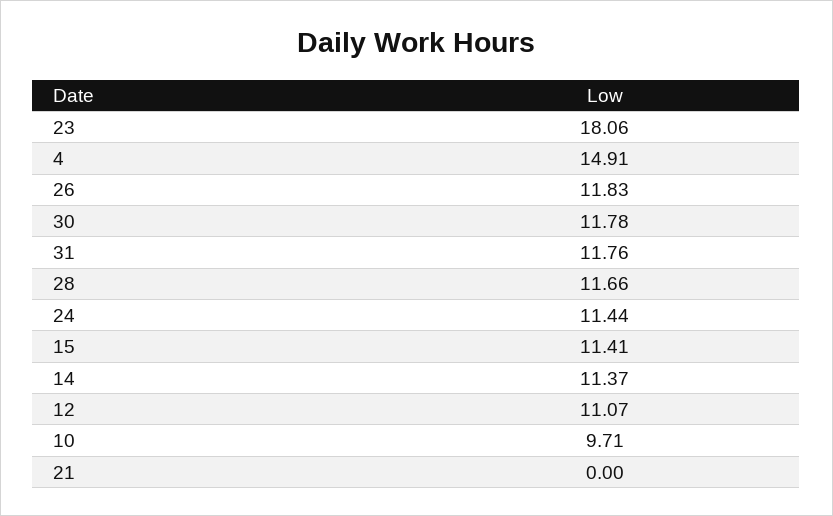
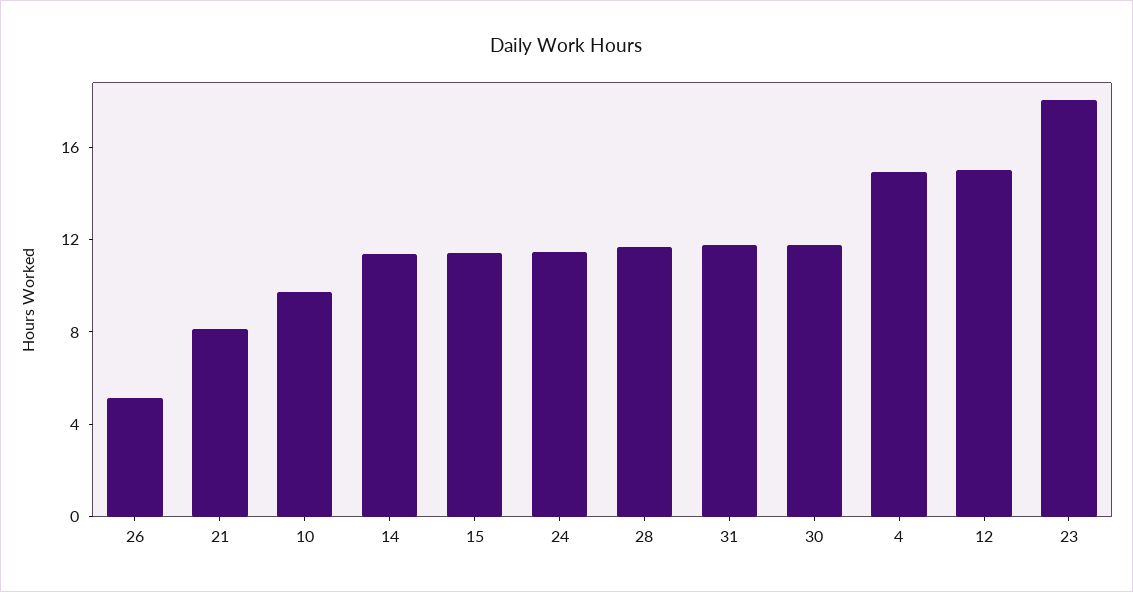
  {
    "23": 18.06,
    "4": 14.91,
-   "26": 11.83,
+   "26": 5,
    "30": 11.78,
    "31": 11.76,
    "28": 11.66,
    "24": 11.44,
    "15": 11.41,
    "14": 11.37,
-   "12": 11.07,
+   "12": 15,
    "10": 9.71,
-   "21": 0
+   "21": 8
  }

